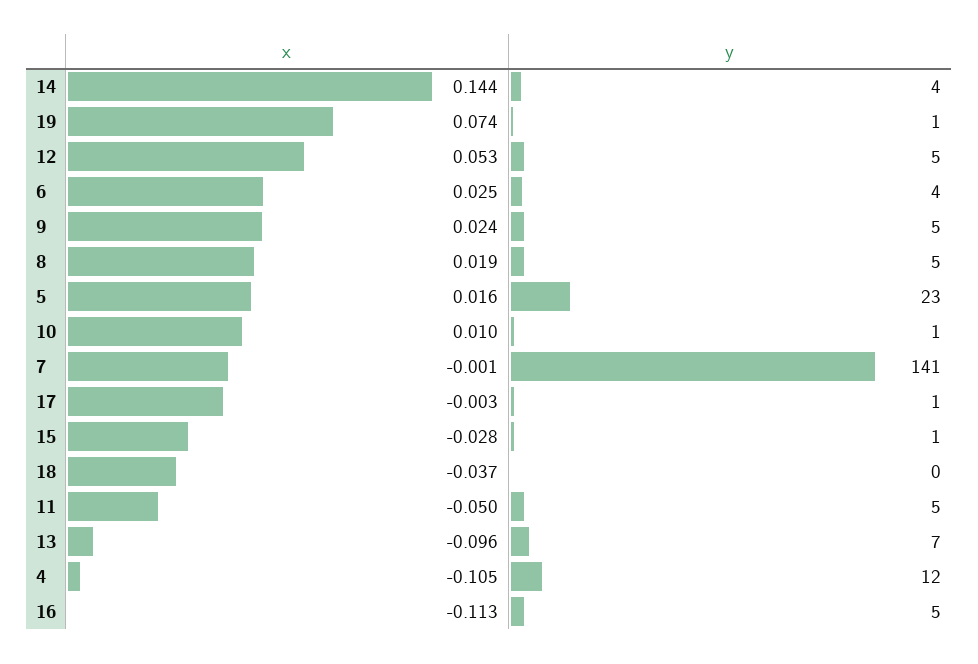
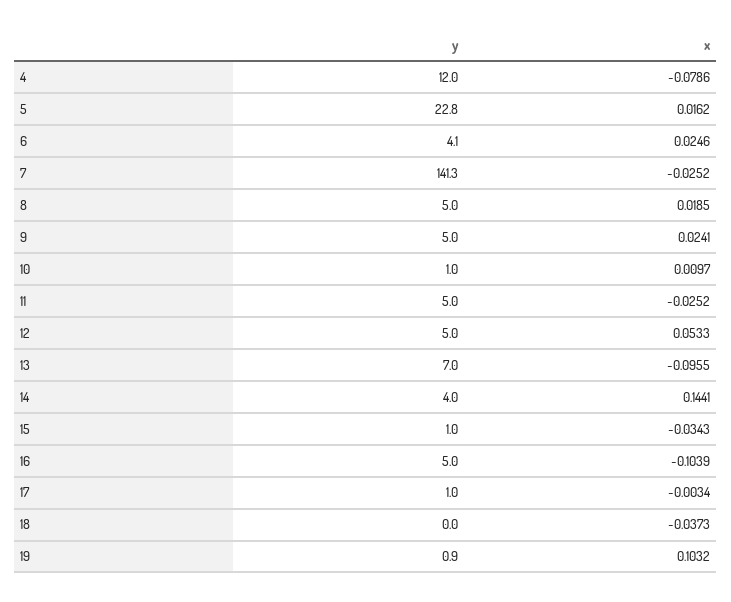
  {
    "x": {
      "14": 0.1441,
-     "19": 0.074,
+     "19": 0.1032,
      "12": 0.0533,
      "6": 0.0246,
      "9": 0.0241,
      "8": 0.0185,
      "5": 0.0162,
      "10": 0.0097,
-     "7": -0.001,
+     "7": -0.0252,
      "17": -0.0034,
-     "15": -0.028,
+     "15": -0.0343,
      "18": -0.0373,
-     "11": -0.05,
+     "11": -0.0252,
      "13": -0.0955,
-     "4": -0.105,
+     "4": -0.0786,
-     "16": -0.113
+     "16": -0.1039
    },
    "y": {
      "14": 4,
      "19": 0.9,
      "12": 5,
      "6": 4.1,
      "9": 5,
      "8": 5,
      "5": 22.8,
      "10": 1,
      "7": 141.3,
      "17": 1,
      "15": 1,
      "18": 0,
      "11": 5,
      "13": 7,
      "4": 12,
      "16": 5
    }
  }

